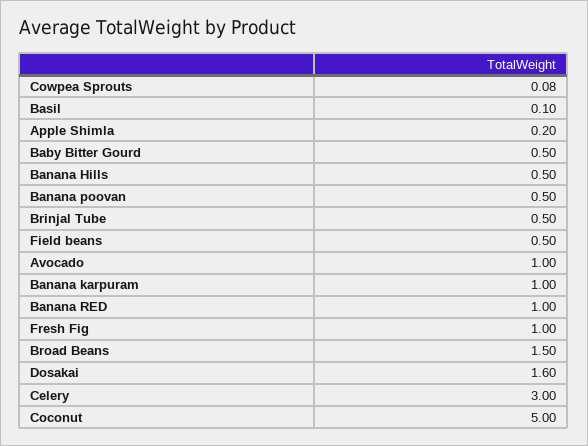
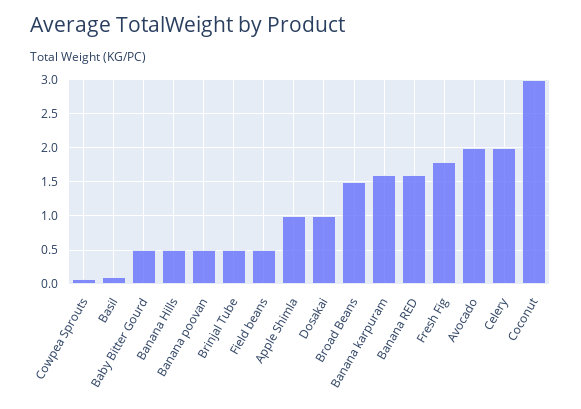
  {
    "Cowpea Sprouts": 0.08,
    "Basil": 0.1,
-   "Apple Shimla": 0.2,
+   "Apple Shimla": 1,
    "Baby Bitter Gourd": 0.5,
    "Banana Hills": 0.5,
    "Banana poovan": 0.5,
    "Brinjal Tube": 0.5,
    "Field beans": 0.5,
-   "Avocado": 1,
+   "Avocado": 2,
-   "Banana karpuram": 1,
+   "Banana karpuram": 1.6,
-   "Banana RED": 1,
+   "Banana RED": 1.6,
-   "Fresh Fig": 1,
+   "Fresh Fig": 1.8,
    "Broad Beans": 1.5,
-   "Dosakai": 1.6,
+   "Dosakai": 1,
-   "Celery": 3,
+   "Celery": 2,
-   "Coconut": 5
+   "Coconut": 3
  }

